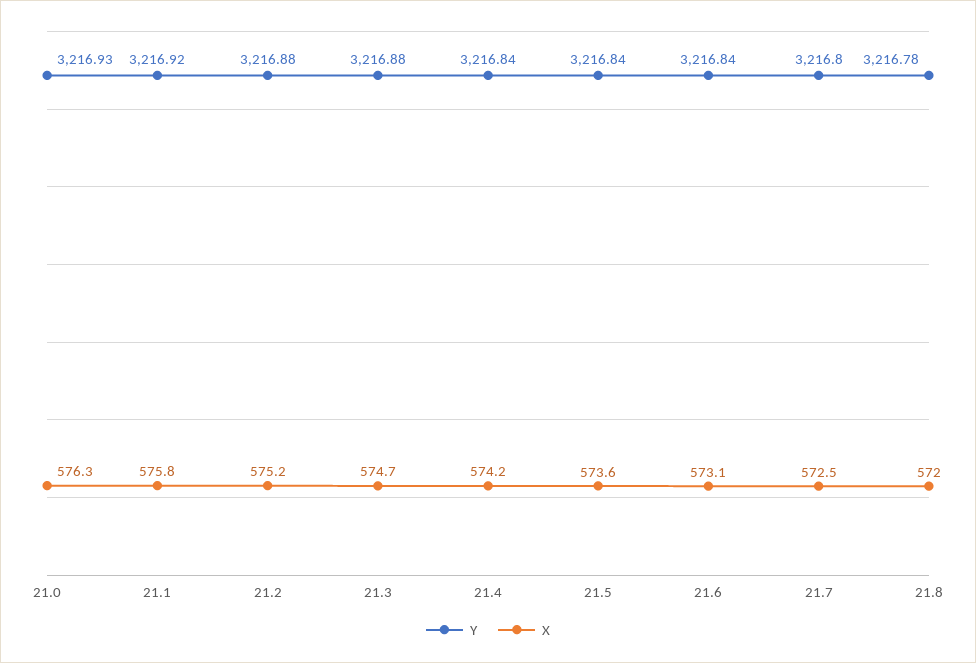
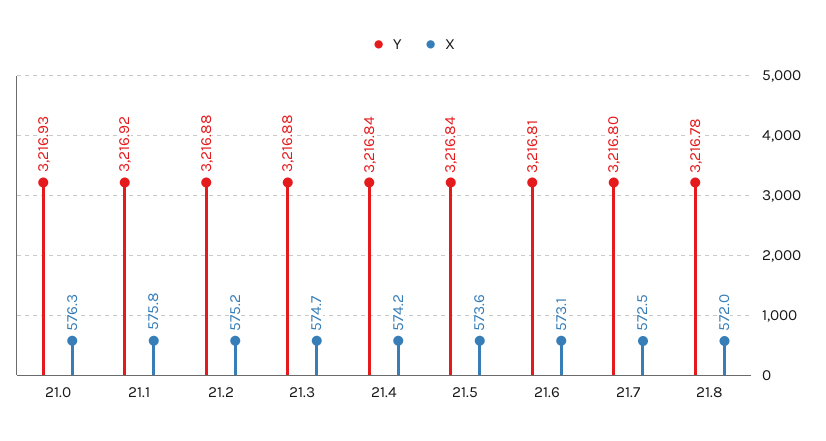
  {
    "Y": {
      "21.0": 3216.93,
      "21.1": 3216.92,
      "21.2": 3216.88,
      "21.3": 3216.88,
      "21.4": 3216.84,
      "21.5": 3216.84,
-     "21.6": 3216.84,
+     "21.6": 3216.81,
      "21.7": 3216.8,
      "21.8": 3216.78
    },
    "X": {
      "21.0": 576.3,
      "21.1": 575.8,
      "21.2": 575.2,
      "21.3": 574.7,
      "21.4": 574.2,
      "21.5": 573.6,
      "21.6": 573.1,
      "21.7": 572.5,
      "21.8": 572
    }
  }

